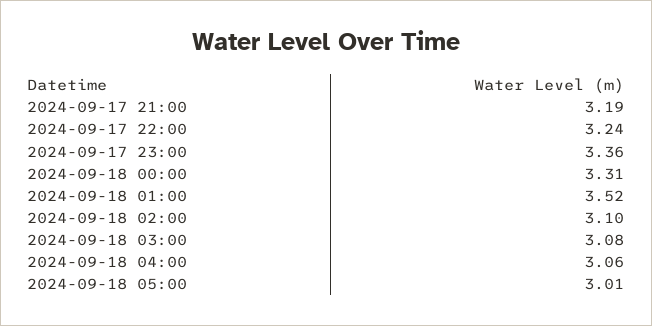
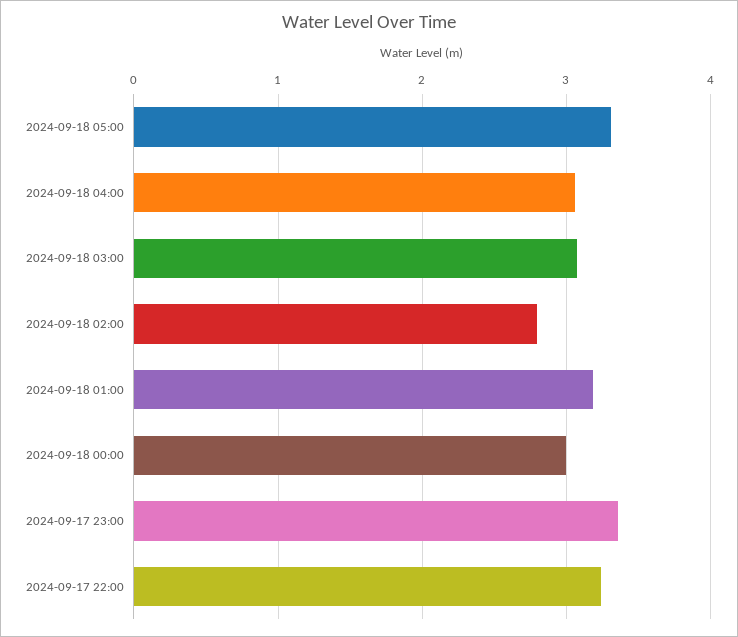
  {
-   "2024-09-17 21:00": 3.19,
    "2024-09-17 22:00": 3.24,
    "2024-09-17 23:00": 3.36,
-   "2024-09-18 00:00": 3.31,
+   "2024-09-18 00:00": 3,
-   "2024-09-18 01:00": 3.52,
+   "2024-09-18 01:00": 3.2,
-   "2024-09-18 02:00": 3.1,
+   "2024-09-18 02:00": 2.8,
    "2024-09-18 03:00": 3.08,
    "2024-09-18 04:00": 3.06,
-   "2024-09-18 05:00": 3.01
+   "2024-09-18 05:00": 3.3
  }

